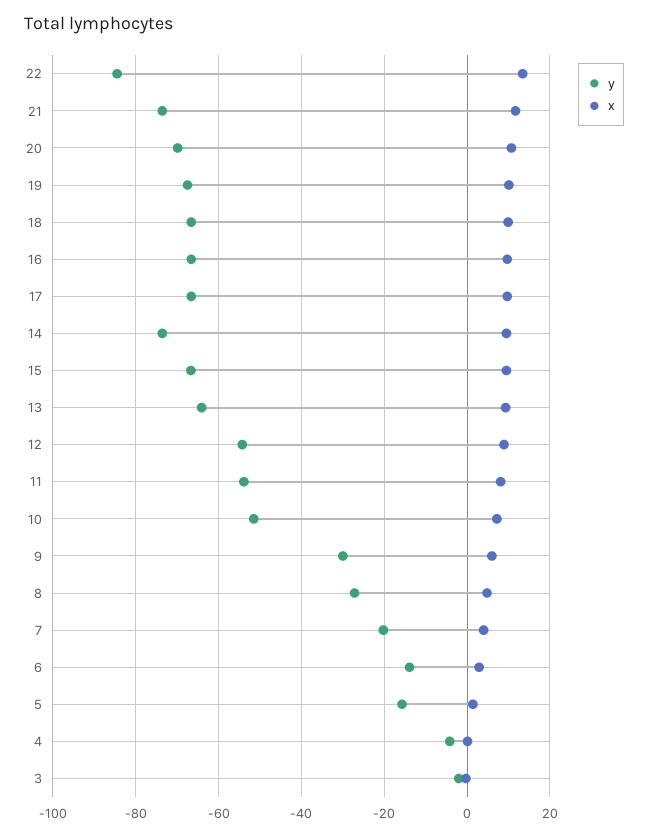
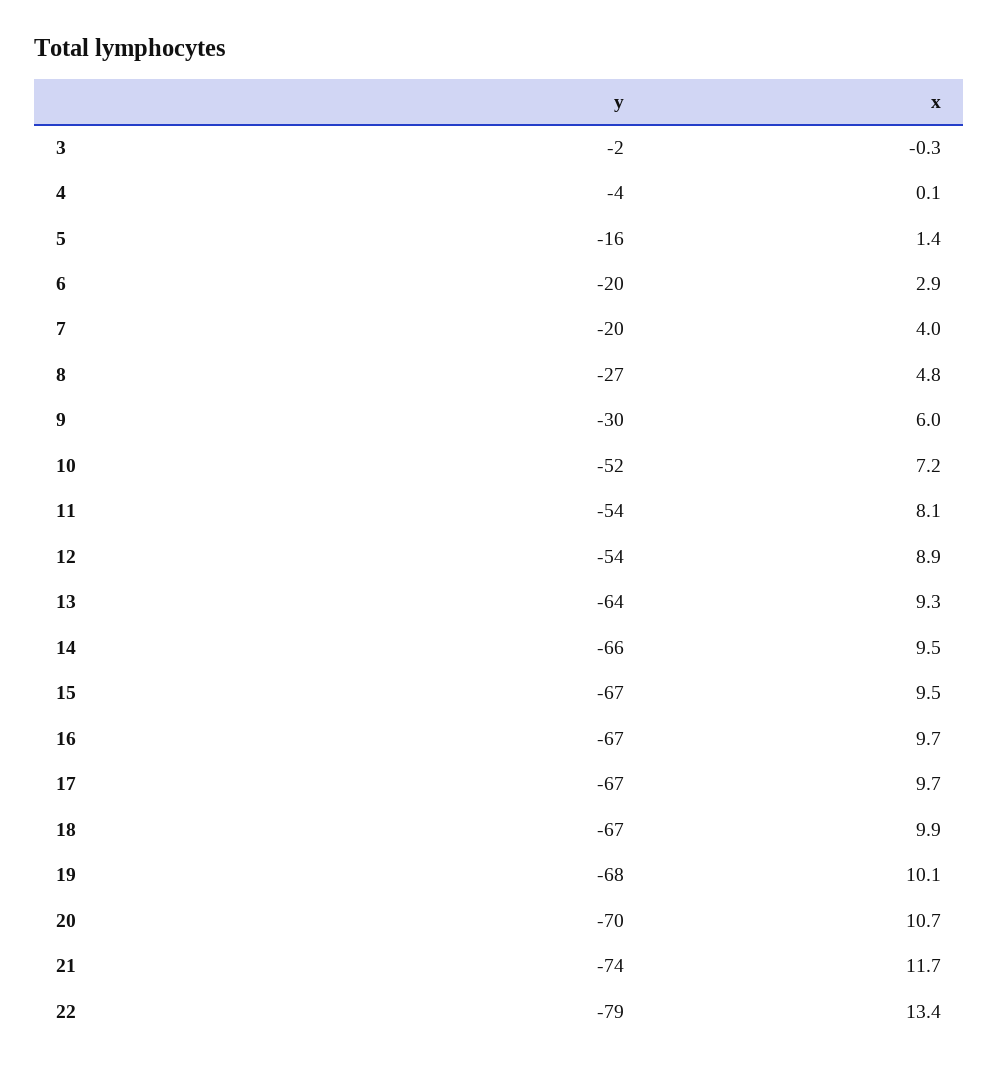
  {
    "y": {
-     "22": -84,
+     "22": -79,
      "21": -74,
      "20": -70,
      "19": -68,
      "18": -67,
      "16": -67,
      "17": -67,
-     "14": -74,
+     "14": -66,
      "15": -67,
      "13": -64,
      "12": -54,
      "11": -54,
      "10": -52,
      "9": -30,
      "8": -27,
      "7": -20,
-     "6": -14,
+     "6": -20,
      "5": -16,
      "4": -4,
      "3": -2
    },
    "x": {
      "22": 13.4,
      "21": 11.7,
      "20": 10.7,
      "19": 10.1,
      "18": 9.9,
      "16": 9.7,
      "17": 9.7,
      "14": 9.5,
      "15": 9.5,
      "13": 9.3,
      "12": 8.9,
      "11": 8.1,
      "10": 7.2,
      "9": 6,
      "8": 4.8,
      "7": 4,
      "6": 2.9,
      "5": 1.4,
      "4": 0.1,
      "3": -0.3
    }
  }

